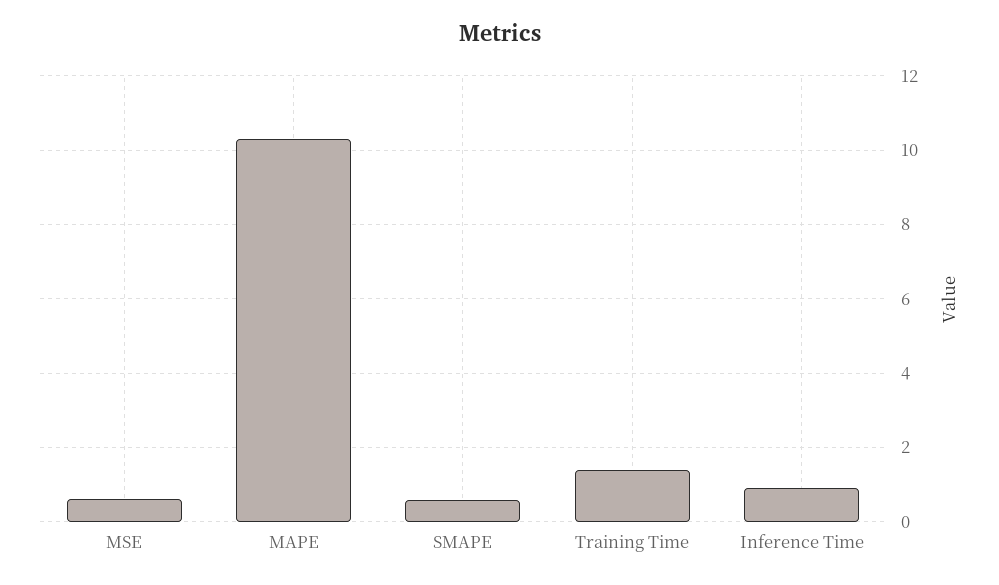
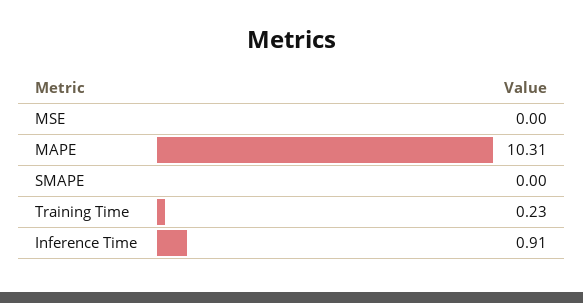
  {
-   "MSE": 0.6,
+   "MSE": 0,
    "MAPE": 10.31,
-   "SMAPE": 0.6,
+   "SMAPE": 0,
-   "Training Time": 1.4,
+   "Training Time": 0.23,
    "Inference Time": 0.91
  }

